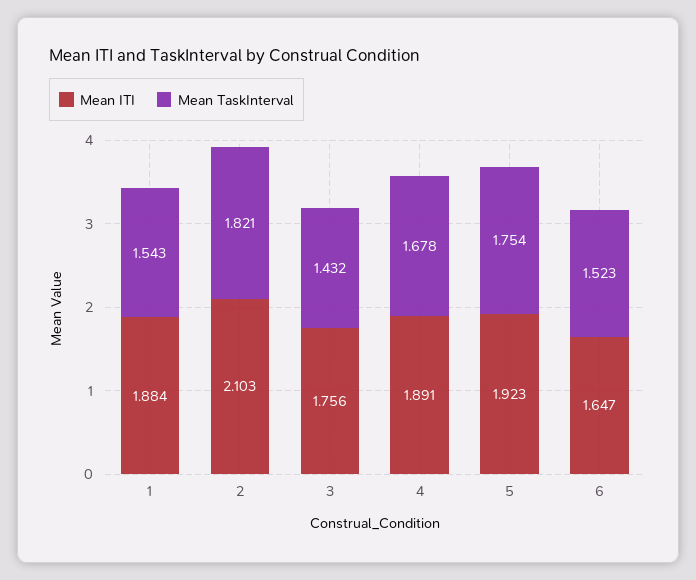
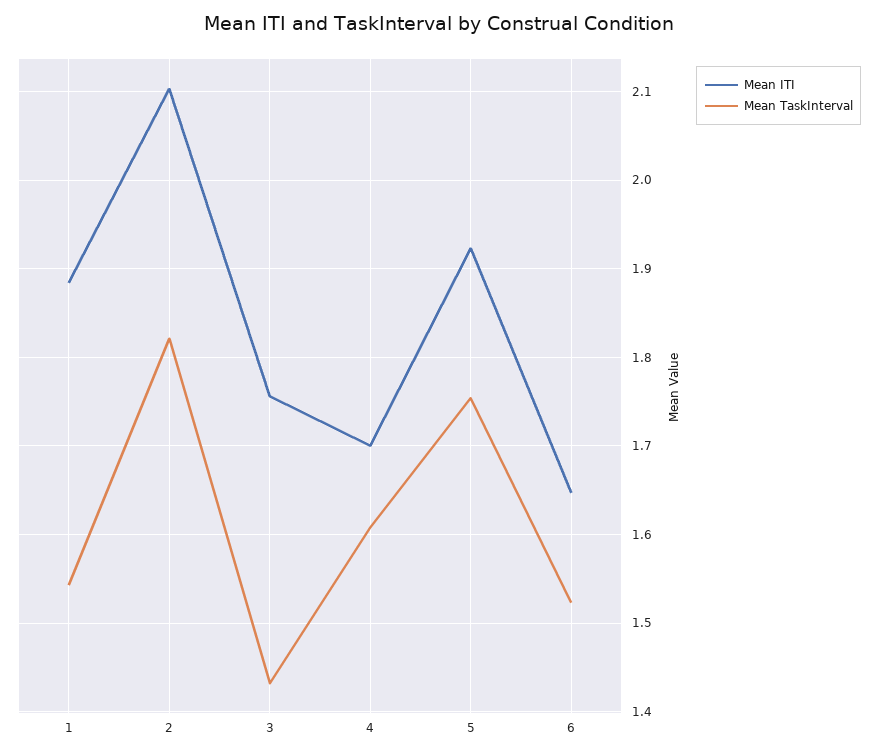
  {
    "Mean ITI": {
      "1": 1.884,
      "2": 2.103,
      "3": 1.756,
-     "4": 1.891,
+     "4": 1.7,
      "5": 1.923,
      "6": 1.647
    },
    "Mean TaskInterval": {
      "1": 1.543,
      "2": 1.821,
      "3": 1.432,
-     "4": 1.678,
+     "4": 1.61,
      "5": 1.754,
      "6": 1.523
    }
  }

